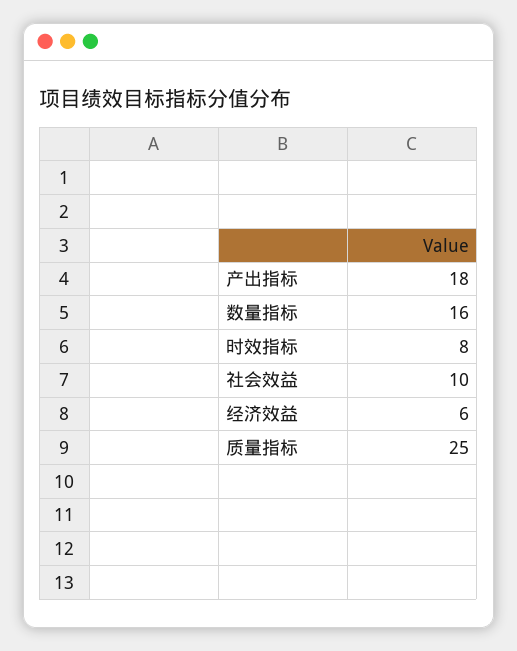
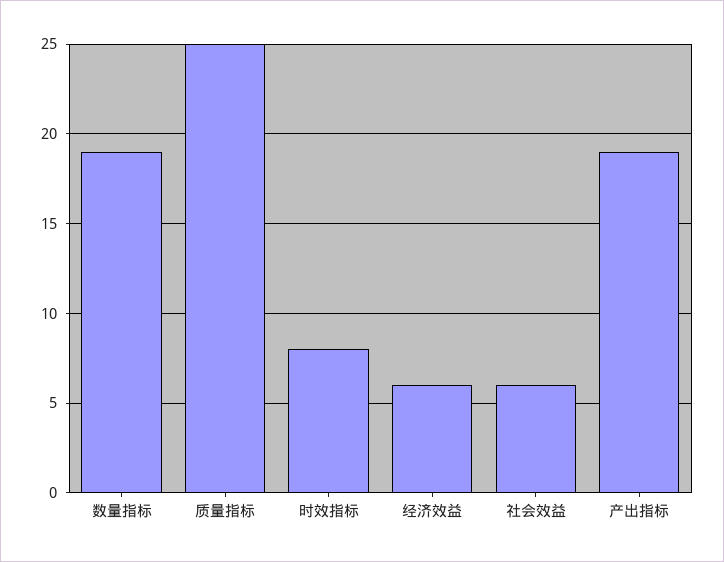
  {
-   "产出指标": 18,
+   "产出指标": 19,
-   "数量指标": 16,
+   "数量指标": 19,
    "时效指标": 8,
-   "社会效益": 10,
+   "社会效益": 6,
    "经济效益": 6,
    "质量指标": 25
  }

